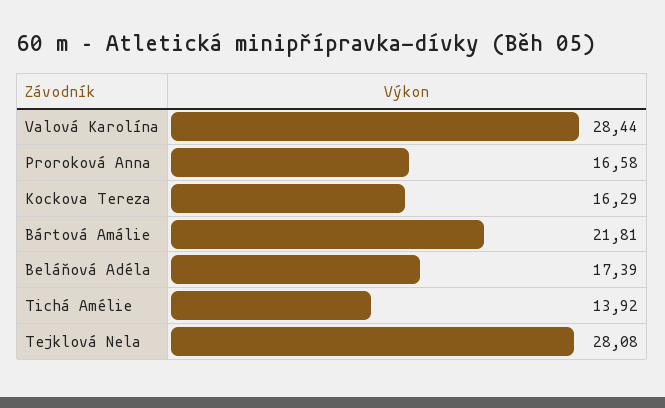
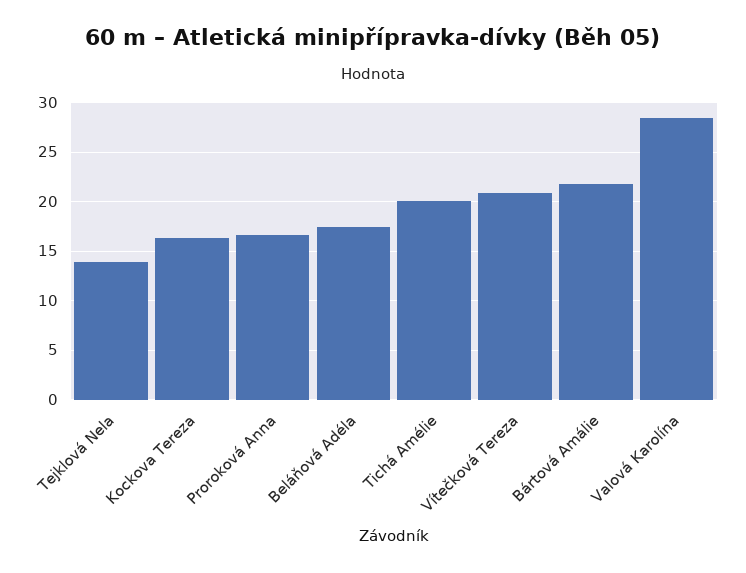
  {
    "Valová Karolína": 28.44,
    "Proroková Anna": 16.58,
    "Kockova Tereza": 16.29,
    "Bártová Amálie": 21.81,
    "Beláňová Adéla": 17.39,
-   "Tichá Amélie": 13.92,
+   "Tichá Amélie": 20,
-   "Tejklová Nela": 28.08
+   "Tejklová Nela": 14,
+   "Vítečková Tereza": 21
  }

